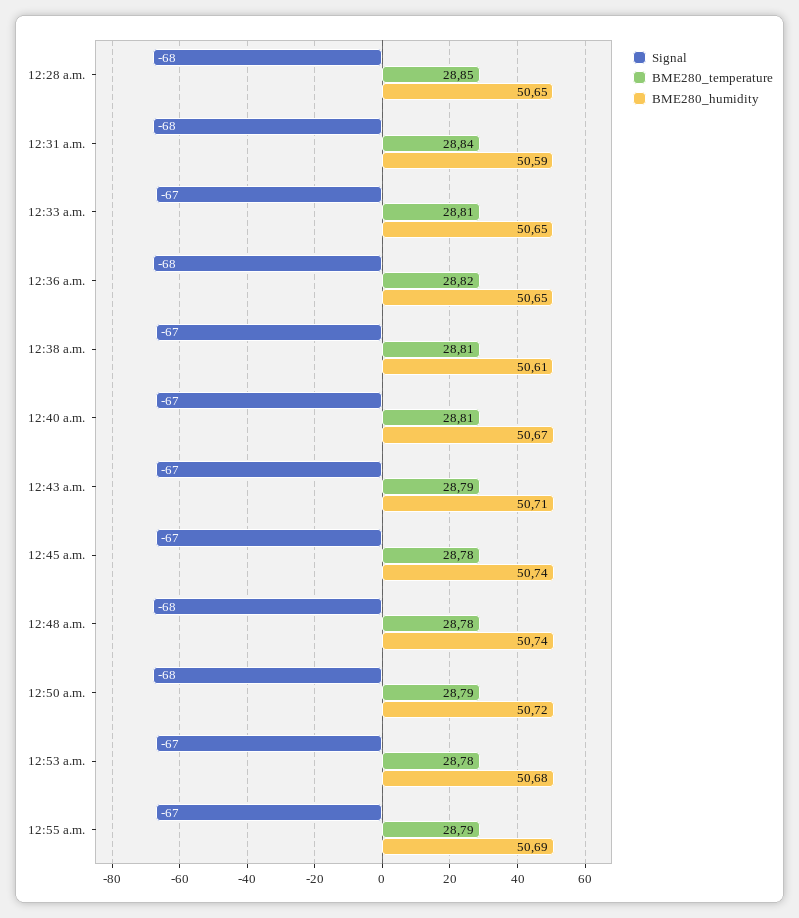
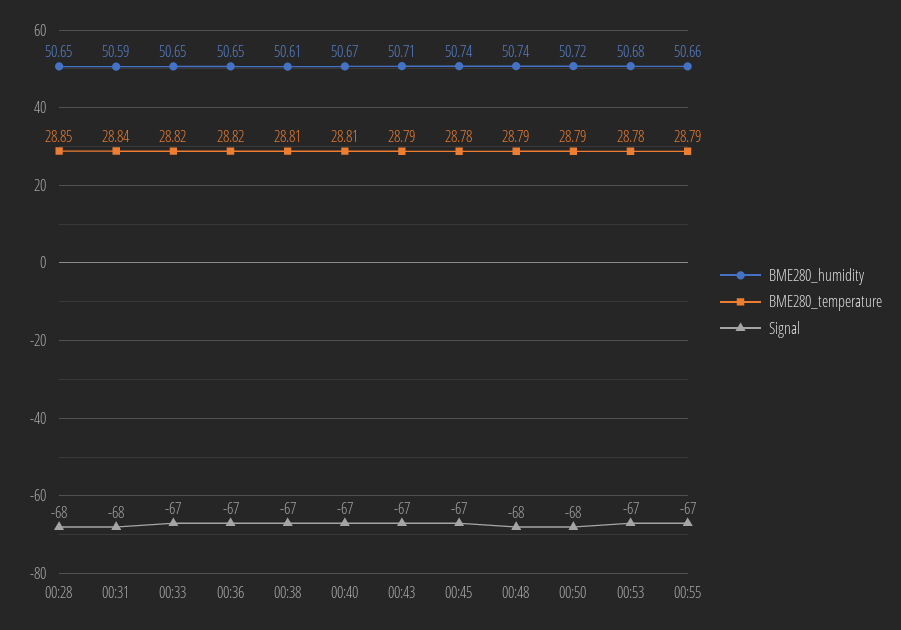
  {
    "Signal": {
      "12:28 a.m.": -68,
      "12:31 a.m.": -68,
      "12:33 a.m.": -67,
-     "12:36 a.m.": -68,
+     "12:36 a.m.": -67,
      "12:38 a.m.": -67,
      "12:40 a.m.": -67,
      "12:43 a.m.": -67,
      "12:45 a.m.": -67,
      "12:48 a.m.": -68,
      "12:50 a.m.": -68,
      "12:53 a.m.": -67,
      "12:55 a.m.": -67
    },
    "BME280_temperature": {
      "12:28 a.m.": 28.85,
      "12:31 a.m.": 28.84,
-     "12:33 a.m.": 28.81,
+     "12:33 a.m.": 28.82,
      "12:36 a.m.": 28.82,
      "12:38 a.m.": 28.81,
      "12:40 a.m.": 28.81,
      "12:43 a.m.": 28.79,
      "12:45 a.m.": 28.78,
-     "12:48 a.m.": 28.78,
+     "12:48 a.m.": 28.79,
      "12:50 a.m.": 28.79,
      "12:53 a.m.": 28.78,
      "12:55 a.m.": 28.79
    },
    "BME280_humidity": {
      "12:28 a.m.": 50.65,
      "12:31 a.m.": 50.59,
      "12:33 a.m.": 50.65,
      "12:36 a.m.": 50.65,
      "12:38 a.m.": 50.61,
      "12:40 a.m.": 50.67,
      "12:43 a.m.": 50.71,
      "12:45 a.m.": 50.74,
      "12:48 a.m.": 50.74,
      "12:50 a.m.": 50.72,
      "12:53 a.m.": 50.68,
-     "12:55 a.m.": 50.69
+     "12:55 a.m.": 50.66
    }
  }

